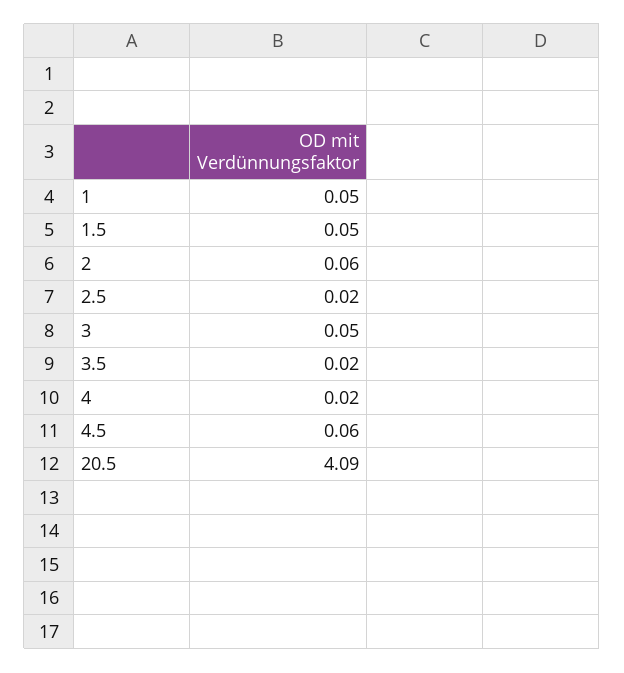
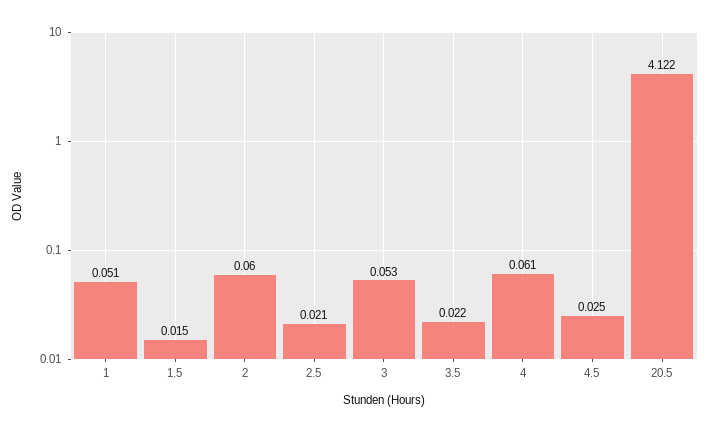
  {
    "1": 0.051,
-   "1.5": 0.05,
+   "1.5": 0.015,
    "2": 0.06,
    "2.5": 0.021,
    "3": 0.053,
    "3.5": 0.022,
-   "4": 0.02,
+   "4": 0.061,
-   "4.5": 0.06,
+   "4.5": 0.025,
-   "20.5": 4.09
+   "20.5": 4.122
  }

